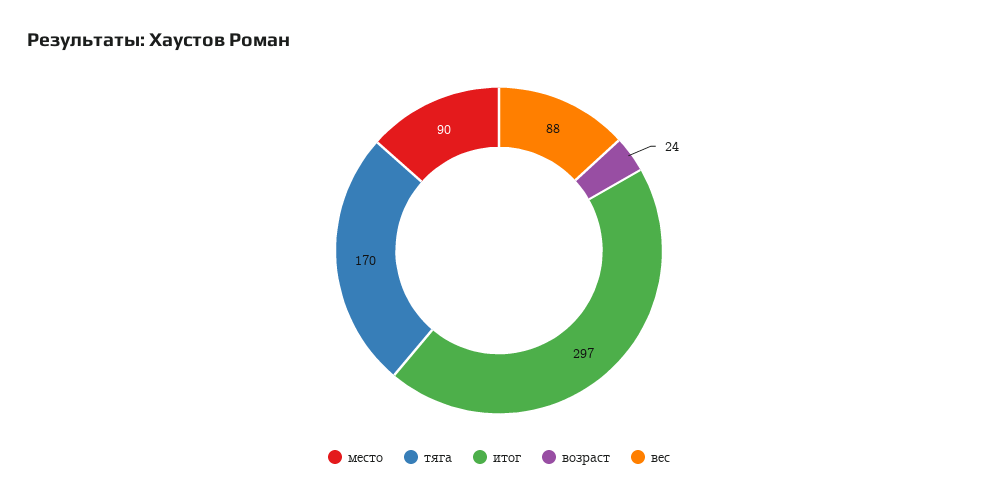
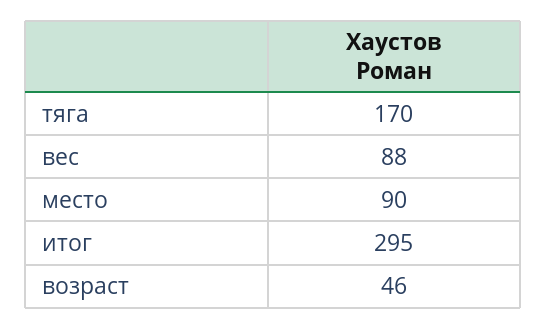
  {
    "место": 90,
    "тяга": 170,
-   "итог": 297,
+   "итог": 295,
-   "возраст": 24,
+   "возраст": 46,
    "вес": 88
  }

